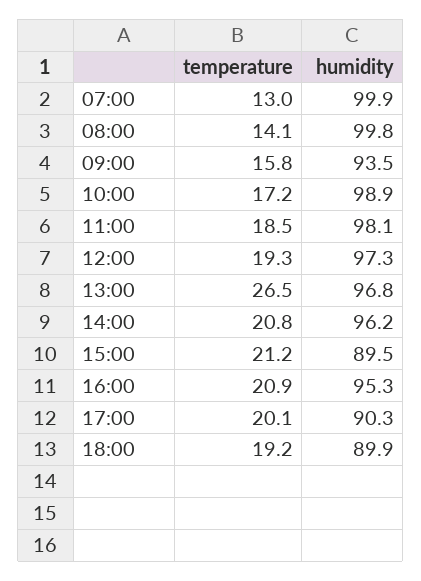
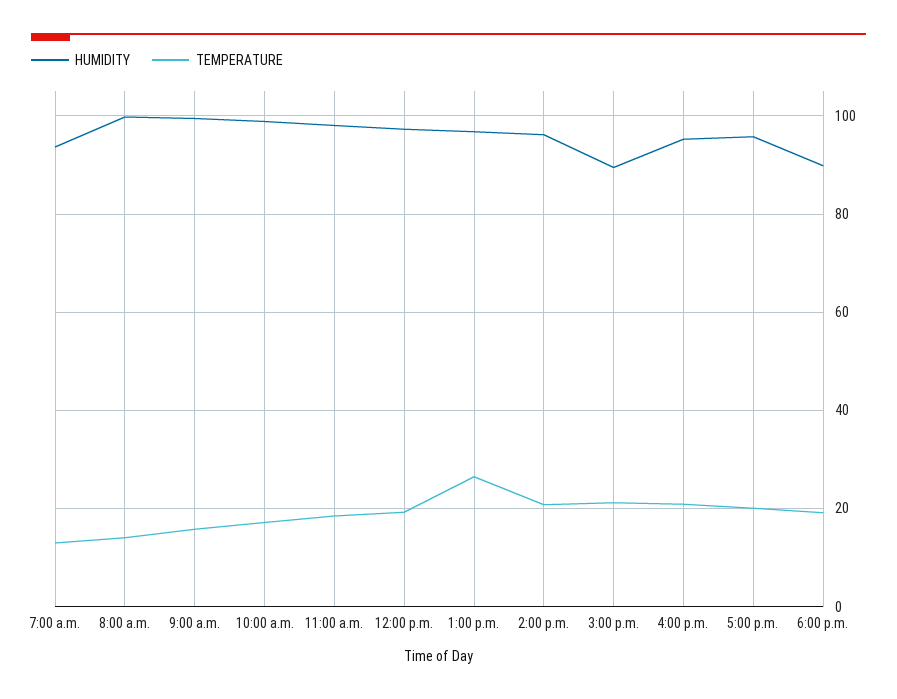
  {
    "temperature": {
      "07:00": 13,
      "08:00": 14.1,
      "09:00": 15.8,
      "10:00": 17.2,
      "11:00": 18.5,
      "12:00": 19.3,
      "13:00": 26.5,
      "14:00": 20.8,
      "15:00": 21.2,
      "16:00": 20.9,
      "17:00": 20.1,
      "18:00": 19.2
    },
    "humidity": {
-     "07:00": 99.9,
+     "07:00": 94,
      "08:00": 99.8,
-     "09:00": 93.5,
+     "09:00": 100,
      "10:00": 98.9,
      "11:00": 98.1,
      "12:00": 97.3,
      "13:00": 96.8,
      "14:00": 96.2,
      "15:00": 89.5,
      "16:00": 95.3,
-     "17:00": 90.3,
+     "17:00": 96,
      "18:00": 89.9
    }
  }

